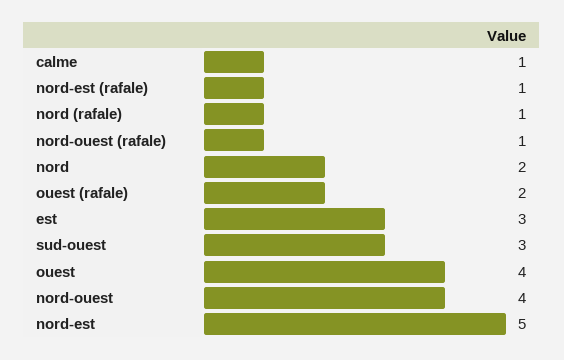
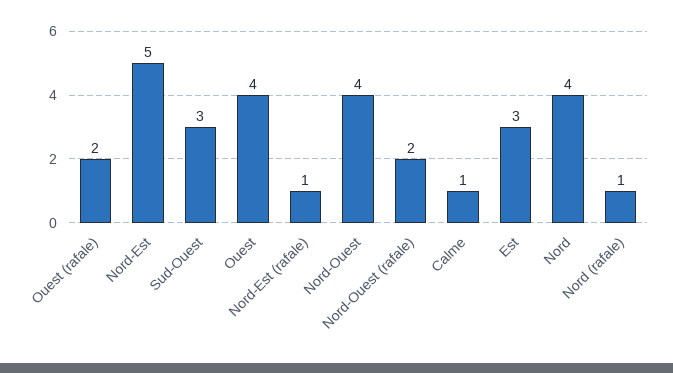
  {
    "calme": 1,
    "nord-est (rafale)": 1,
    "nord (rafale)": 1,
-   "nord-ouest (rafale)": 1,
+   "nord-ouest (rafale)": 2,
-   "nord": 2,
+   "nord": 4,
    "ouest (rafale)": 2,
    "est": 3,
    "sud-ouest": 3,
    "ouest": 4,
    "nord-ouest": 4,
    "nord-est": 5
  }

